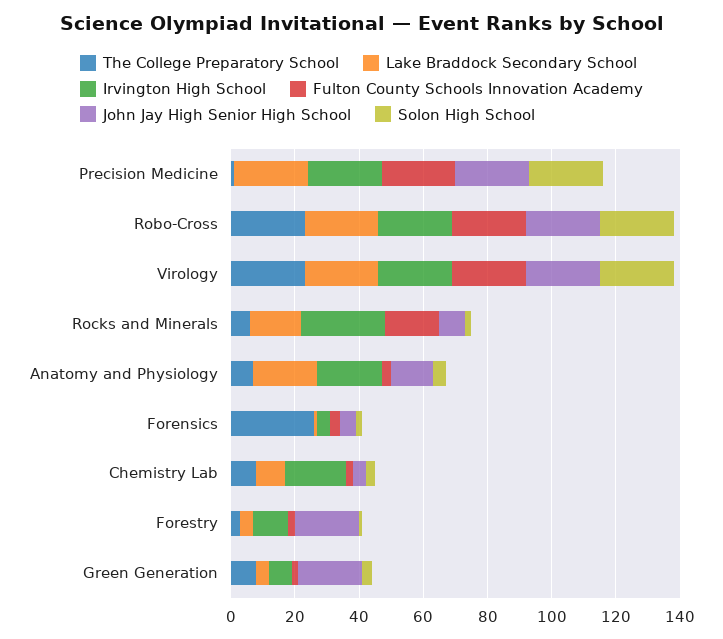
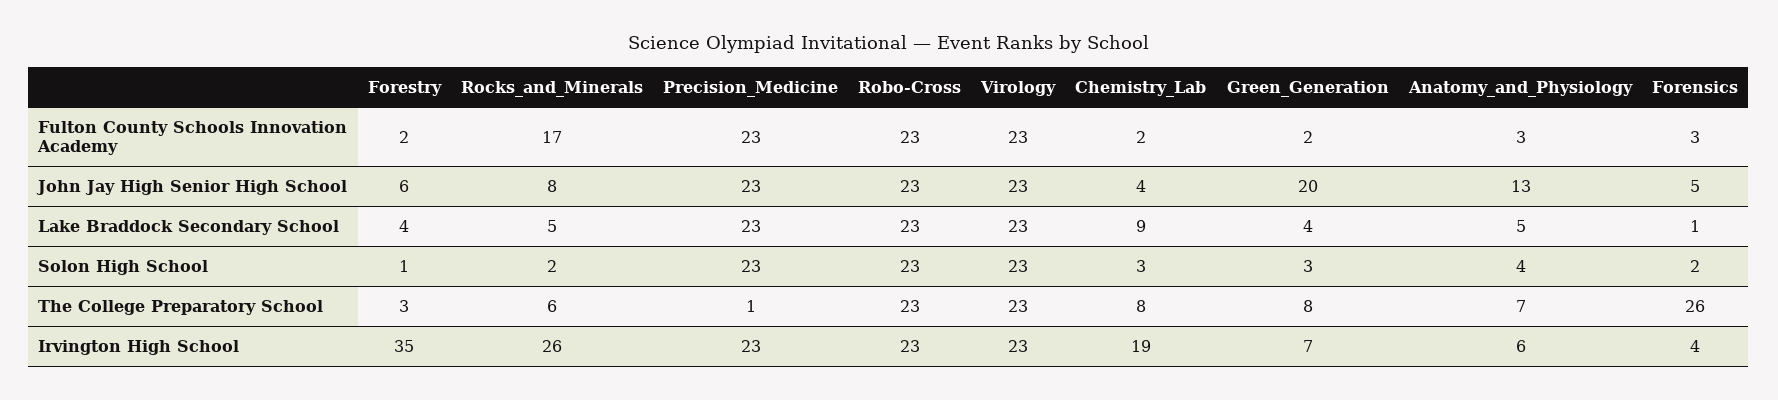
  {
    "The College Preparatory School": {
      "Precision Medicine": 1,
      "Robo-Cross": 23,
      "Virology": 23,
      "Rocks and Minerals": 6,
      "Anatomy and Physiology": 7,
      "Forensics": 26,
      "Chemistry Lab": 8,
      "Forestry": 3,
      "Green Generation": 8
    },
    "Lake Braddock Secondary School": {
      "Precision Medicine": 23,
      "Robo-Cross": 23,
      "Virology": 23,
-     "Rocks and Minerals": 15,
+     "Rocks and Minerals": 5,
-     "Anatomy and Physiology": 20,
+     "Anatomy and Physiology": 5,
      "Forensics": 1,
      "Chemistry Lab": 9,
      "Forestry": 4,
      "Green Generation": 4
    },
    "Irvington High School": {
      "Precision Medicine": 23,
      "Robo-Cross": 23,
      "Virology": 23,
      "Rocks and Minerals": 26,
-     "Anatomy and Physiology": 20,
+     "Anatomy and Physiology": 6,
      "Forensics": 4,
      "Chemistry Lab": 19,
-     "Forestry": 10,
+     "Forestry": 35,
      "Green Generation": 7
    },
    "Fulton County Schools Innovation Academy": {
      "Precision Medicine": 23,
      "Robo-Cross": 23,
      "Virology": 23,
      "Rocks and Minerals": 17,
      "Anatomy and Physiology": 3,
      "Forensics": 3,
      "Chemistry Lab": 2,
      "Forestry": 2,
      "Green Generation": 2
    },
    "John Jay High Senior High School": {
      "Precision Medicine": 23,
      "Robo-Cross": 23,
      "Virology": 23,
      "Rocks and Minerals": 8,
      "Anatomy and Physiology": 13,
      "Forensics": 5,
      "Chemistry Lab": 4,
-     "Forestry": 20,
+     "Forestry": 6,
      "Green Generation": 20
    },
    "Solon High School": {
      "Precision Medicine": 23,
      "Robo-Cross": 23,
      "Virology": 23,
      "Rocks and Minerals": 2,
      "Anatomy and Physiology": 4,
      "Forensics": 2,
      "Chemistry Lab": 3,
      "Forestry": 1,
      "Green Generation": 3
    }
  }

